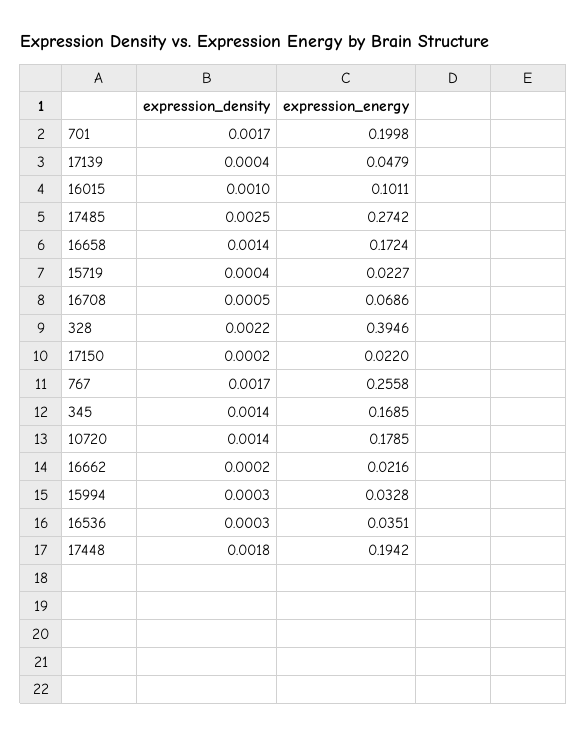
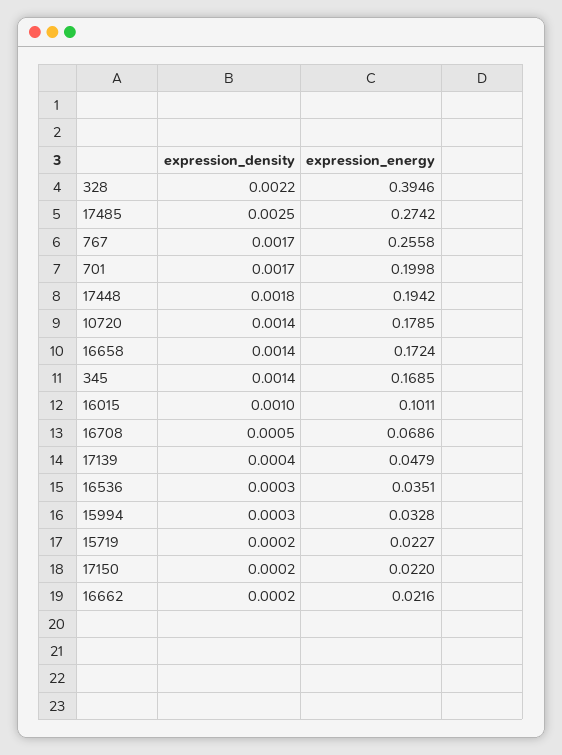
  {
    "expression_density": {
      "701": 0.0017,
      "17139": 0.0004,
      "16015": 0.001,
      "17485": 0.0025,
      "16658": 0.0014,
-     "15719": 0.0004,
+     "15719": 0.0002,
      "16708": 0.0005,
      "328": 0.0022,
      "17150": 0.0002,
      "767": 0.0017,
      "345": 0.0014,
      "10720": 0.0014,
      "16662": 0.0002,
      "15994": 0.0003,
      "16536": 0.0003,
      "17448": 0.0018
    },
    "expression_energy": {
      "701": 0.1998,
      "17139": 0.0479,
      "16015": 0.1011,
      "17485": 0.2742,
      "16658": 0.1724,
      "15719": 0.0227,
      "16708": 0.0686,
      "328": 0.3946,
      "17150": 0.022,
      "767": 0.2558,
      "345": 0.1685,
      "10720": 0.1785,
      "16662": 0.0216,
      "15994": 0.0328,
      "16536": 0.0351,
      "17448": 0.1942
    }
  }

